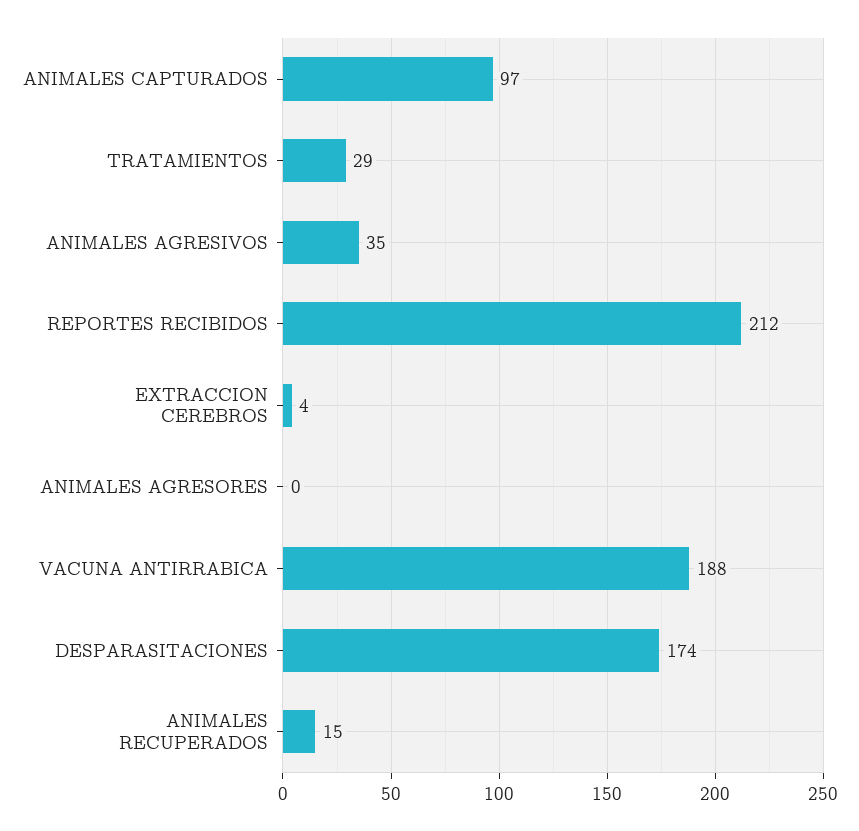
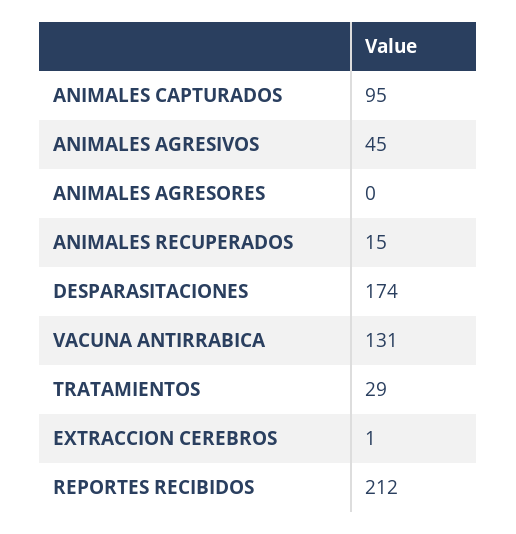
  {
-   "ANIMALES CAPTURADOS": 97,
+   "ANIMALES CAPTURADOS": 95,
    "TRATAMIENTOS": 29,
-   "ANIMALES AGRESIVOS": 35,
+   "ANIMALES AGRESIVOS": 45,
    "REPORTES RECIBIDOS": 212,
-   "EXTRACCION CEREBROS": 4,
+   "EXTRACCION CEREBROS": 1,
    "ANIMALES AGRESORES": 0,
-   "VACUNA ANTIRRABICA": 188,
+   "VACUNA ANTIRRABICA": 131,
    "DESPARASITACIONES": 174,
    "ANIMALES RECUPERADOS": 15
  }

